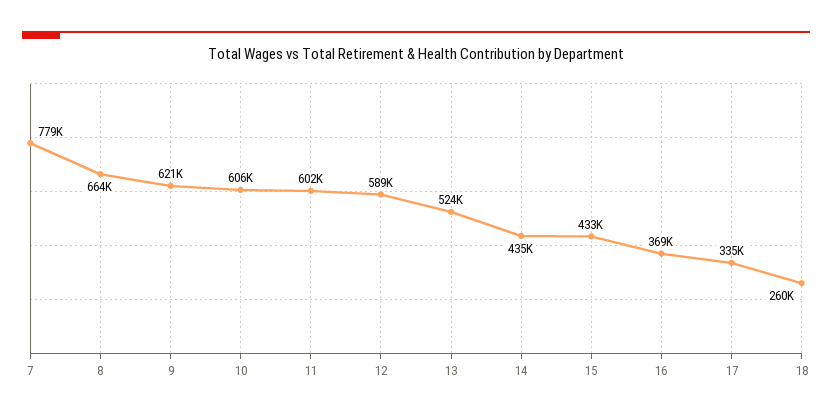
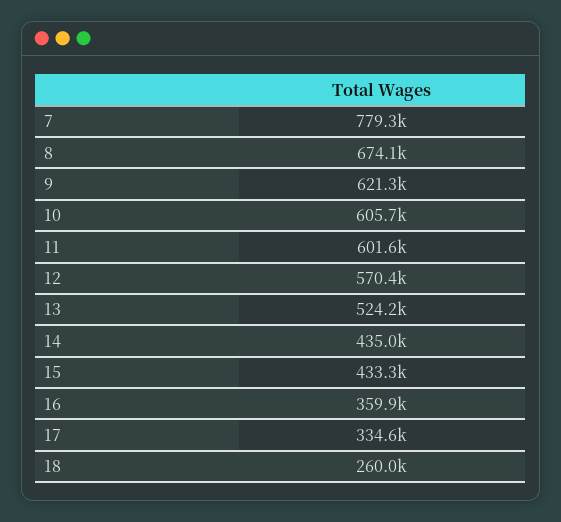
  {
    "7": 779300,
-   "8": 664000,
+   "8": 674100,
    "9": 621300,
    "10": 605700,
    "11": 601600,
-   "12": 589000,
+   "12": 570400,
    "13": 524200,
    "14": 435000,
    "15": 433300,
-   "16": 369000,
+   "16": 359900,
    "17": 334600,
    "18": 260000
  }

